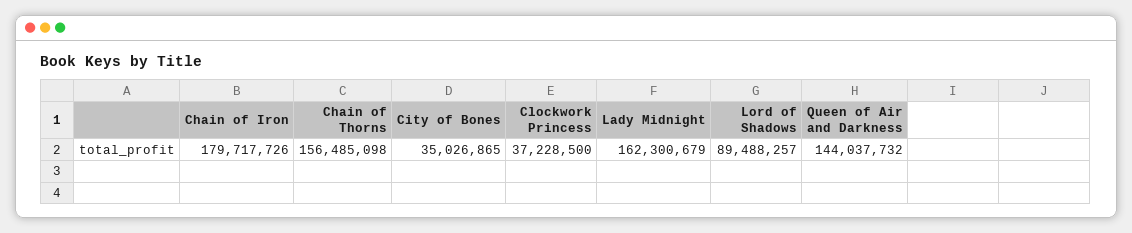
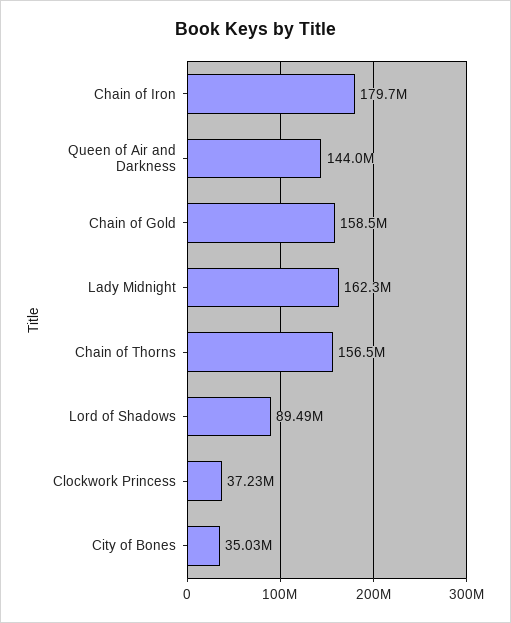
  {
    "Chain of Iron": 179717726,
    "Chain of Thorns": 156485098,
    "City of Bones": 35026865,
    "Clockwork Princess": 37228500,
    "Lady Midnight": 162300679,
    "Lord of Shadows": 89488257,
-   "Queen of Air and Darkness": 144037732
+   "Queen of Air and Darkness": 144037732,
+   "Chain of Gold": 158500000
  }

